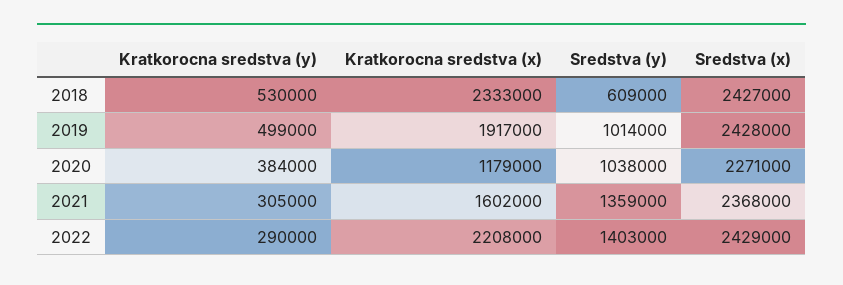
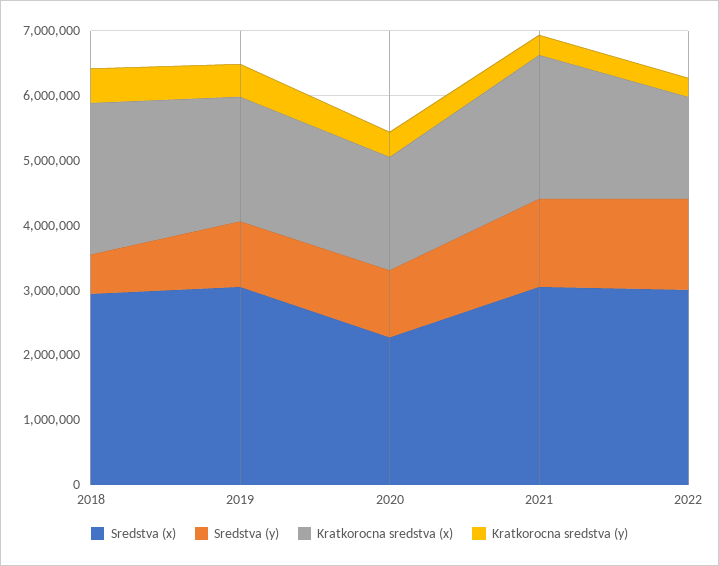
  {
    "Kratkorocna sredstva (y)": {
      "2018": 530000,
      "2019": 499000,
      "2020": 384000,
      "2021": 305000,
      "2022": 290000
    },
    "Kratkorocna sredstva (x)": {
      "2018": 2333000,
      "2019": 1917000,
-     "2020": 1179000,
+     "2020": 1800000,
-     "2021": 1602000,
+     "2021": 2200000,
-     "2022": 2208000
+     "2022": 1600000
    },
    "Sredstva (y)": {
      "2018": 609000,
      "2019": 1014000,
      "2020": 1038000,
      "2021": 1359000,
      "2022": 1403000
    },
    "Sredstva (x)": {
-     "2018": 2427000,
+     "2018": 3000000,
-     "2019": 2428000,
+     "2019": 3000000,
      "2020": 2271000,
-     "2021": 2368000,
+     "2021": 3000000,
-     "2022": 2429000
+     "2022": 3000000
    }
  }

